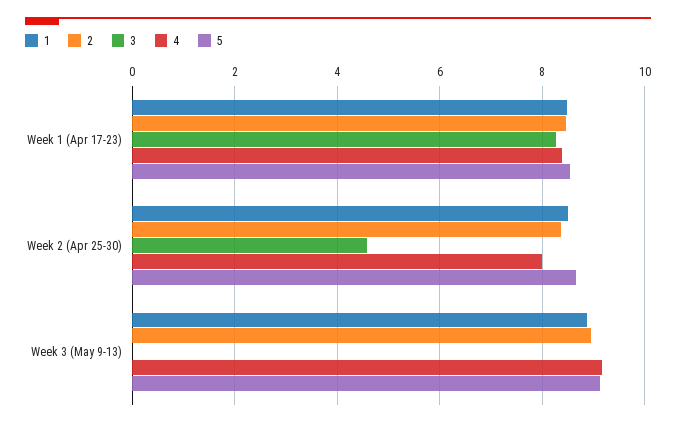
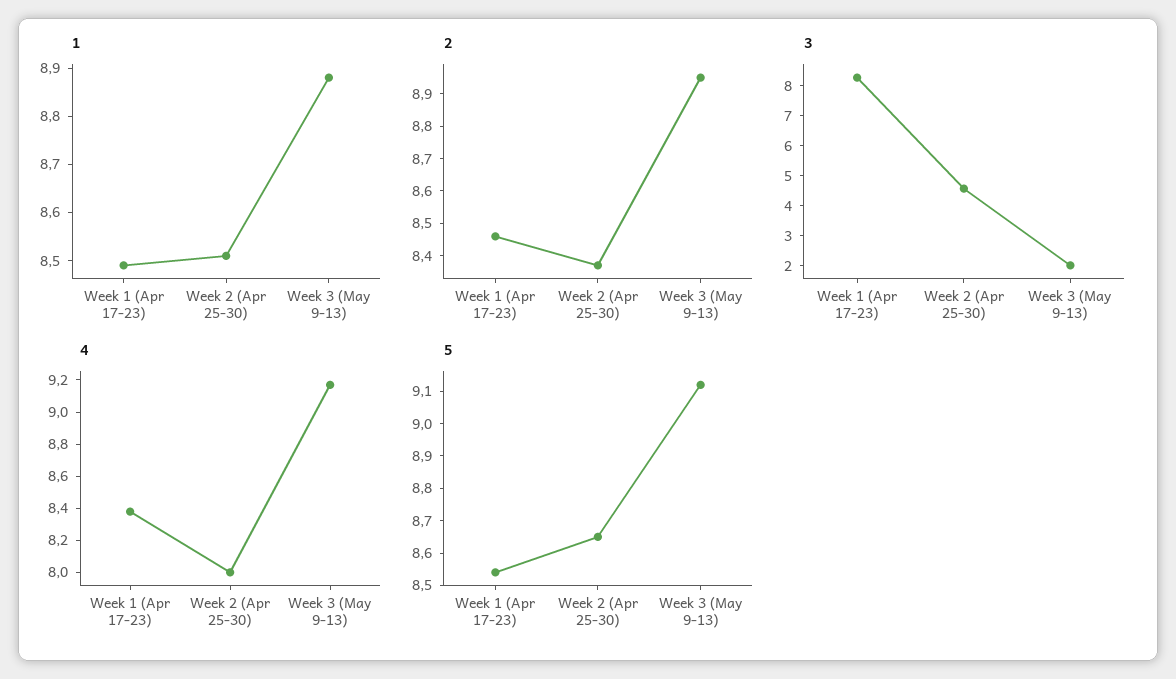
  {
    "1": {
      "Week 1 (Apr 17-23)": 8.5,
      "Week 2 (Apr 25-30)": 8.5,
      "Week 3 (May 9-13)": 8.9
    },
    "2": {
      "Week 1 (Apr 17-23)": 8.45,
      "Week 2 (Apr 25-30)": 8.35,
      "Week 3 (May 9-13)": 8.95
    },
    "3": {
      "Week 1 (Apr 17-23)": 8.2,
      "Week 2 (Apr 25-30)": 4.6,
-     "Week 3 (May 9-13)": 0
+     "Week 3 (May 9-13)": 2
    },
    "4": {
      "Week 1 (Apr 17-23)": 8.4,
      "Week 2 (Apr 25-30)": 8,
      "Week 3 (May 9-13)": 9.15
    },
    "5": {
      "Week 1 (Apr 17-23)": 8.55,
      "Week 2 (Apr 25-30)": 8.65,
      "Week 3 (May 9-13)": 9.1
    }
  }

